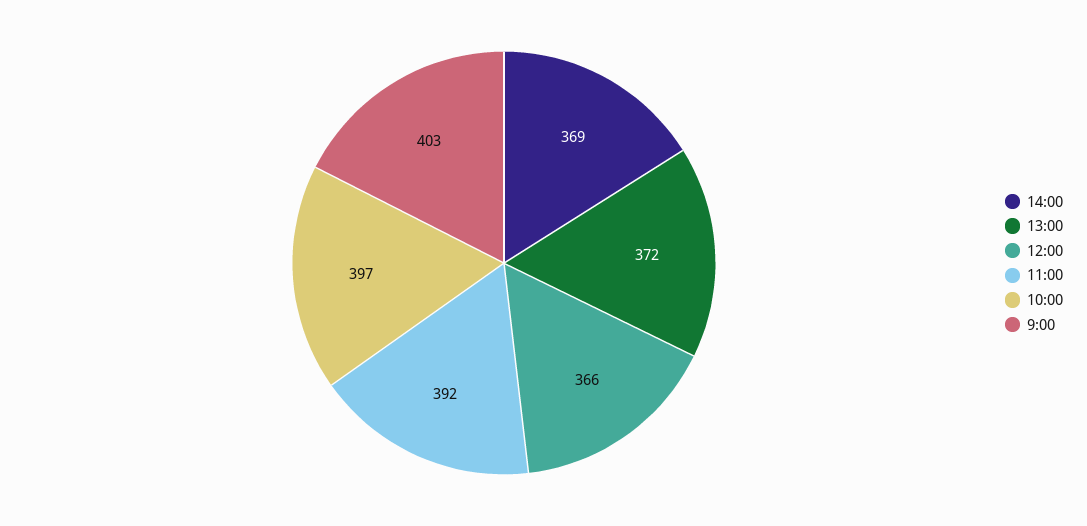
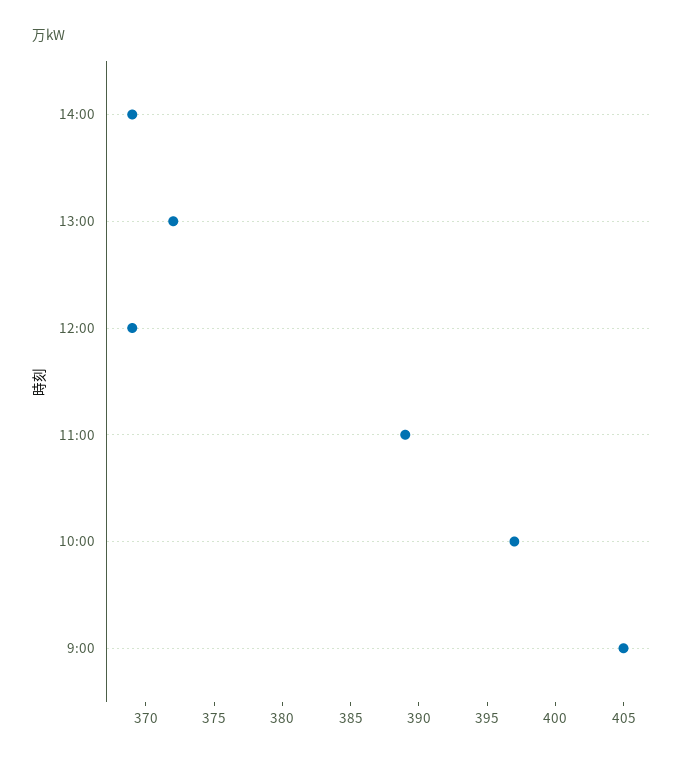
  {
    "14:00": 369,
    "13:00": 372,
-   "12:00": 366,
+   "12:00": 369,
-   "11:00": 392,
+   "11:00": 389,
    "10:00": 397,
-   "9:00": 403
+   "9:00": 405
  }

